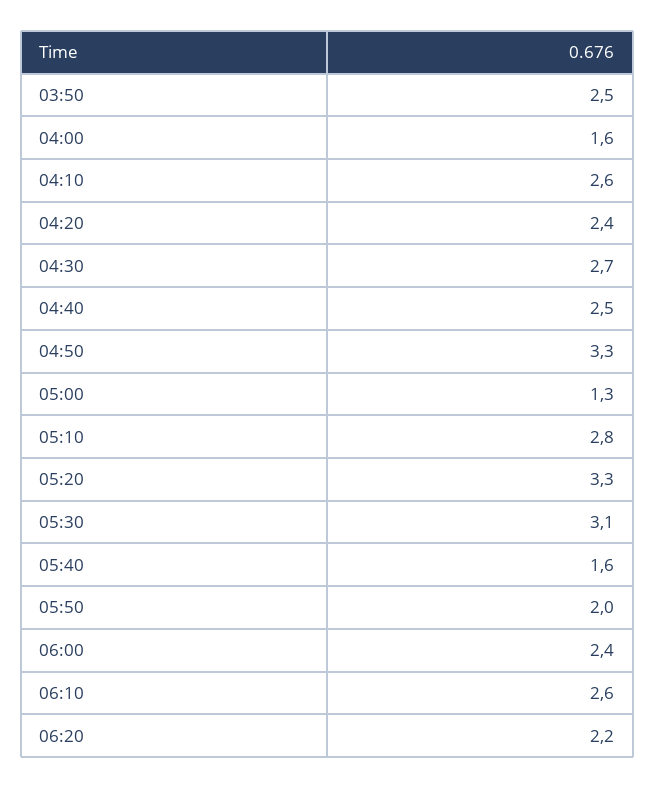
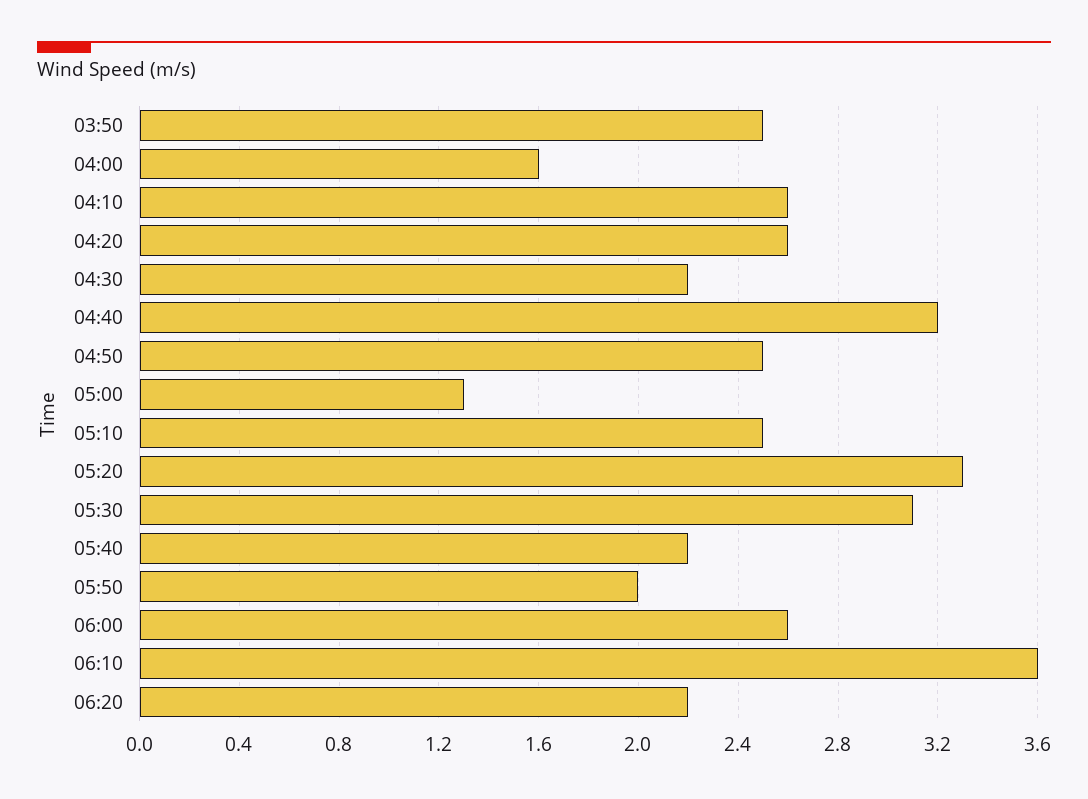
  {
    "03:50": 2.5,
    "04:00": 1.6,
    "04:10": 2.6,
-   "04:20": 2.4,
+   "04:20": 2.6,
-   "04:30": 2.7,
+   "04:30": 2.2,
-   "04:40": 2.5,
+   "04:40": 3.2,
-   "04:50": 3.3,
+   "04:50": 2.5,
    "05:00": 1.3,
-   "05:10": 2.8,
+   "05:10": 2.5,
    "05:20": 3.3,
    "05:30": 3.1,
-   "05:40": 1.6,
+   "05:40": 2.2,
    "05:50": 2,
-   "06:00": 2.4,
+   "06:00": 2.6,
-   "06:10": 2.6,
+   "06:10": 3.6,
    "06:20": 2.2
  }

